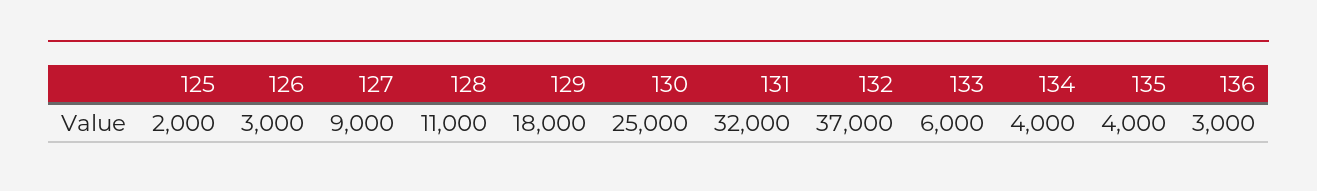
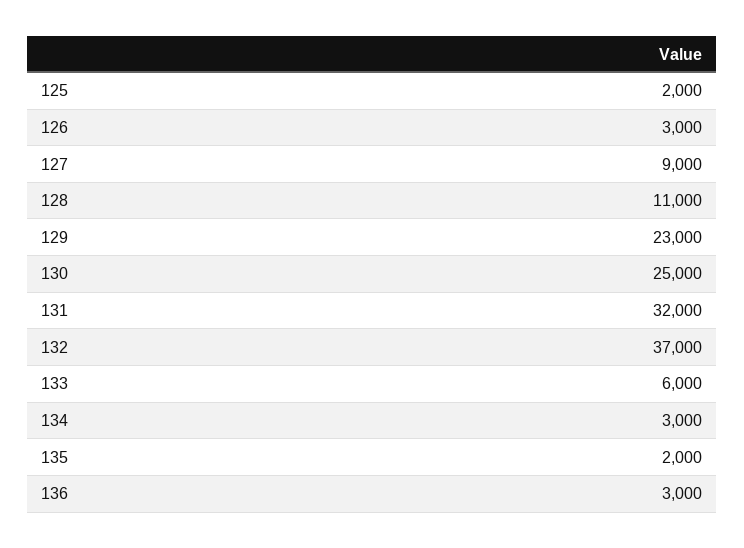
  {
    "125": 2000,
    "126": 3000,
    "127": 9000,
    "128": 11000,
-   "129": 18000,
+   "129": 23000,
    "130": 25000,
    "131": 32000,
    "132": 37000,
    "133": 6000,
-   "134": 4000,
+   "134": 3000,
-   "135": 4000,
+   "135": 2000,
    "136": 3000
  }

